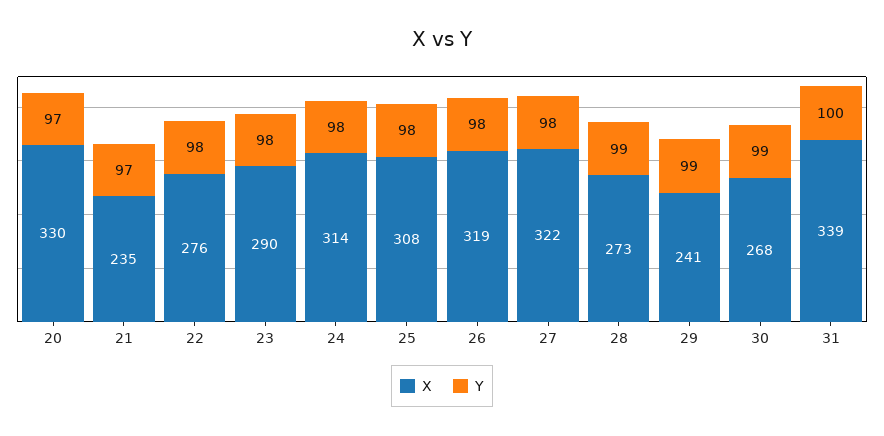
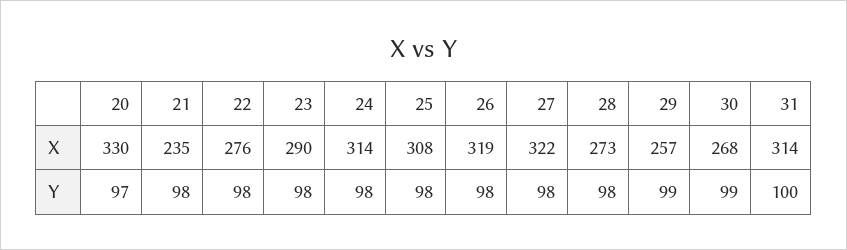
  {
    "X": {
      "20": 330,
      "21": 235,
      "22": 276,
      "23": 290,
      "24": 314,
      "25": 308,
      "26": 319,
      "27": 322,
      "28": 273,
-     "29": 241,
+     "29": 257,
      "30": 268,
-     "31": 339
+     "31": 314
    },
    "Y": {
      "20": 97,
-     "21": 97,
+     "21": 98,
      "22": 98,
      "23": 98,
      "24": 98,
      "25": 98,
      "26": 98,
      "27": 98,
-     "28": 99,
+     "28": 98,
      "29": 99,
      "30": 99,
      "31": 100
    }
  }

